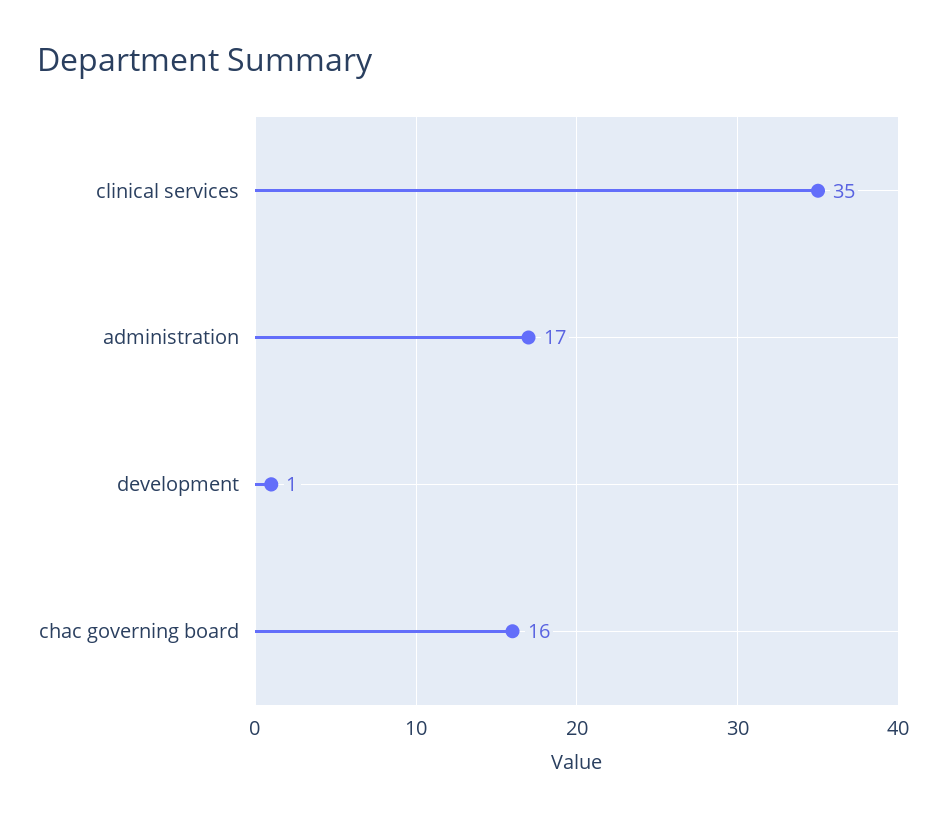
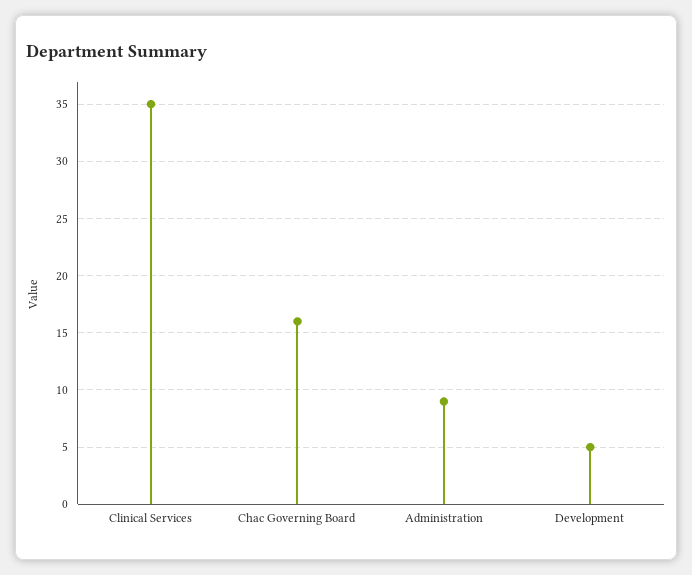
  {
    "clinical services": 35,
-   "administration": 17,
+   "administration": 9,
-   "development": 1,
+   "development": 5,
    "chac governing board": 16
  }

